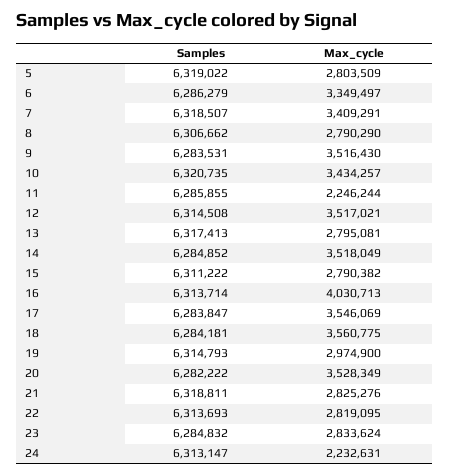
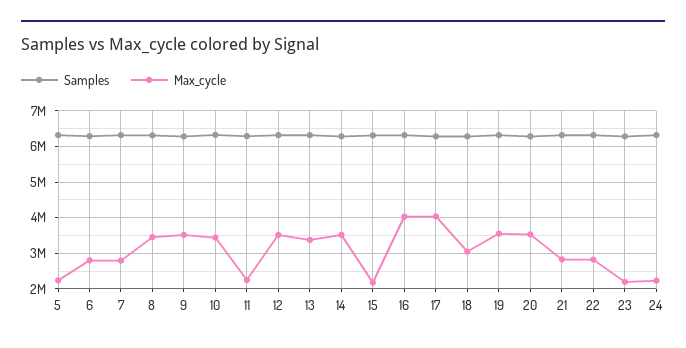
  {
    "Samples": {
      "5": 6319022,
      "6": 6286279,
      "7": 6318507,
      "8": 6306662,
      "9": 6283531,
      "10": 6320735,
      "11": 6285855,
      "12": 6314508,
      "13": 6317413,
      "14": 6284852,
      "15": 6311222,
      "16": 6313714,
      "17": 6283847,
      "18": 6284181,
      "19": 6314793,
      "20": 6282222,
      "21": 6318811,
      "22": 6313693,
      "23": 6284832,
      "24": 6313147
    },
    "Max_cycle": {
-     "5": 2803509,
+     "5": 2200000,
-     "6": 3349497,
+     "6": 2800000,
-     "7": 3409291,
+     "7": 2800000,
-     "8": 2790290,
+     "8": 3400000,
      "9": 3516430,
      "10": 3434257,
      "11": 2246244,
      "12": 3517021,
-     "13": 2795081,
+     "13": 3400000,
      "14": 3518049,
-     "15": 2790382,
+     "15": 2200000,
      "16": 4030713,
-     "17": 3546069,
+     "17": 4000000,
-     "18": 3560775,
+     "18": 3000000,
-     "19": 2974900,
+     "19": 3600000,
      "20": 3528349,
      "21": 2825276,
      "22": 2819095,
-     "23": 2833624,
+     "23": 2200000,
      "24": 2232631
    }
  }

